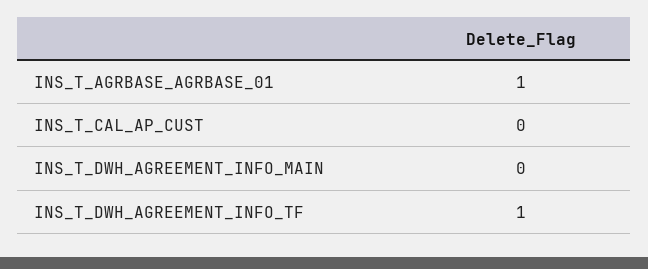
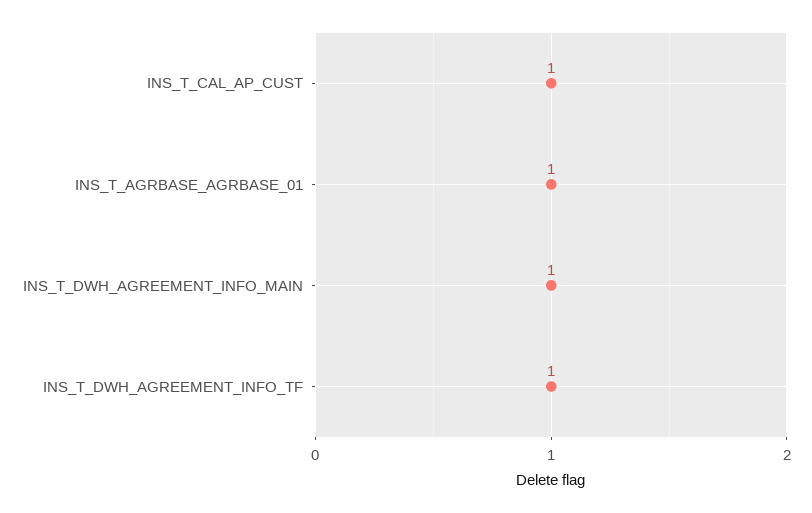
  {
    "INS_T_AGRBASE_AGRBASE_01": 1,
-   "INS_T_CAL_AP_CUST": 0,
+   "INS_T_CAL_AP_CUST": 1,
-   "INS_T_DWH_AGREEMENT_INFO_MAIN": 0,
+   "INS_T_DWH_AGREEMENT_INFO_MAIN": 1,
    "INS_T_DWH_AGREEMENT_INFO_TF": 1
  }

